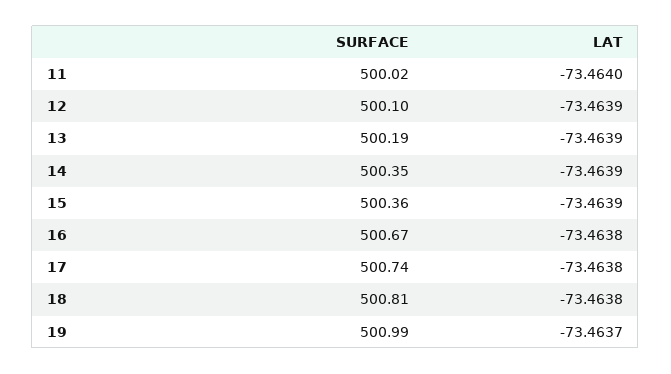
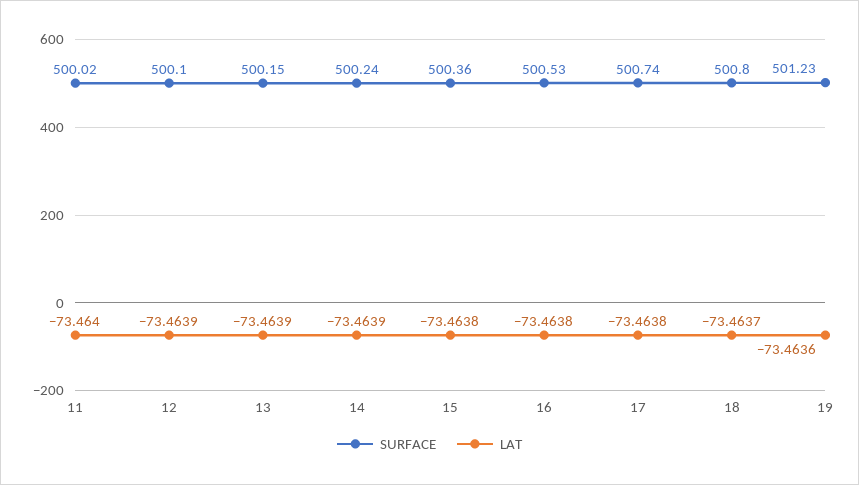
  {
    "SURFACE": {
      "11": 500.02,
      "12": 500.1,
-     "13": 500.19,
+     "13": 500.15,
-     "14": 500.35,
+     "14": 500.24,
      "15": 500.36,
-     "16": 500.67,
+     "16": 500.53,
      "17": 500.74,
-     "18": 500.81,
+     "18": 500.8,
-     "19": 500.99
+     "19": 501.23
    },
    "LAT": {
      "11": -73.464,
      "12": -73.4639,
      "13": -73.4639,
      "14": -73.4639,
-     "15": -73.4639,
+     "15": -73.4638,
      "16": -73.4638,
      "17": -73.4638,
-     "18": -73.4638,
+     "18": -73.4637,
-     "19": -73.4637
+     "19": -73.4636
    }
  }

